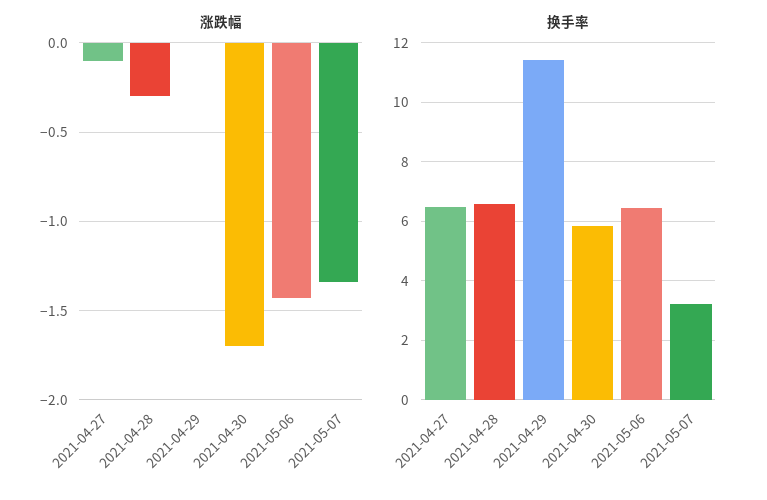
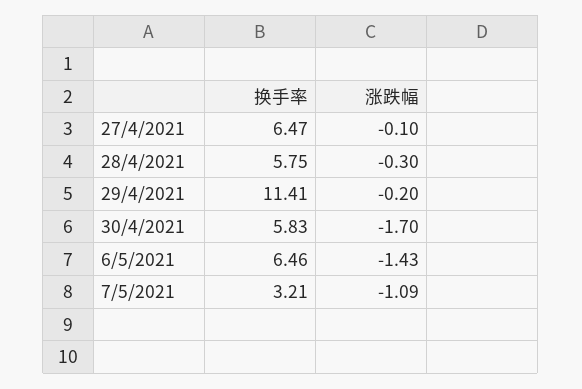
  {
    "涨跌幅": {
      "2021-04-27": -0.1,
      "2021-04-28": -0.3,
-     "2021-04-29": 0,
+     "2021-04-29": -0.2,
      "2021-04-30": -1.7,
      "2021-05-06": -1.43,
-     "2021-05-07": -1.35
+     "2021-05-07": -1.09
    },
    "换手率": {
      "2021-04-27": 6.47,
-     "2021-04-28": 6.5,
+     "2021-04-28": 5.75,
      "2021-04-29": 11.41,
      "2021-04-30": 5.83,
      "2021-05-06": 6.46,
      "2021-05-07": 3.21
    }
  }

